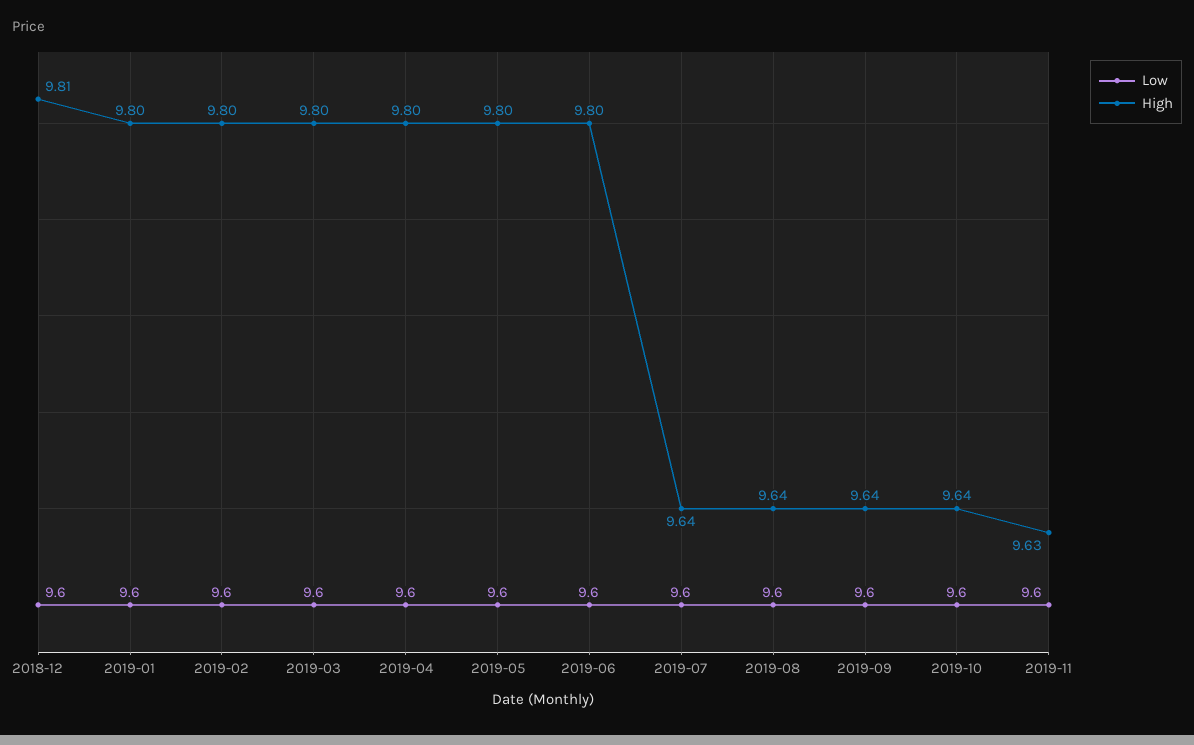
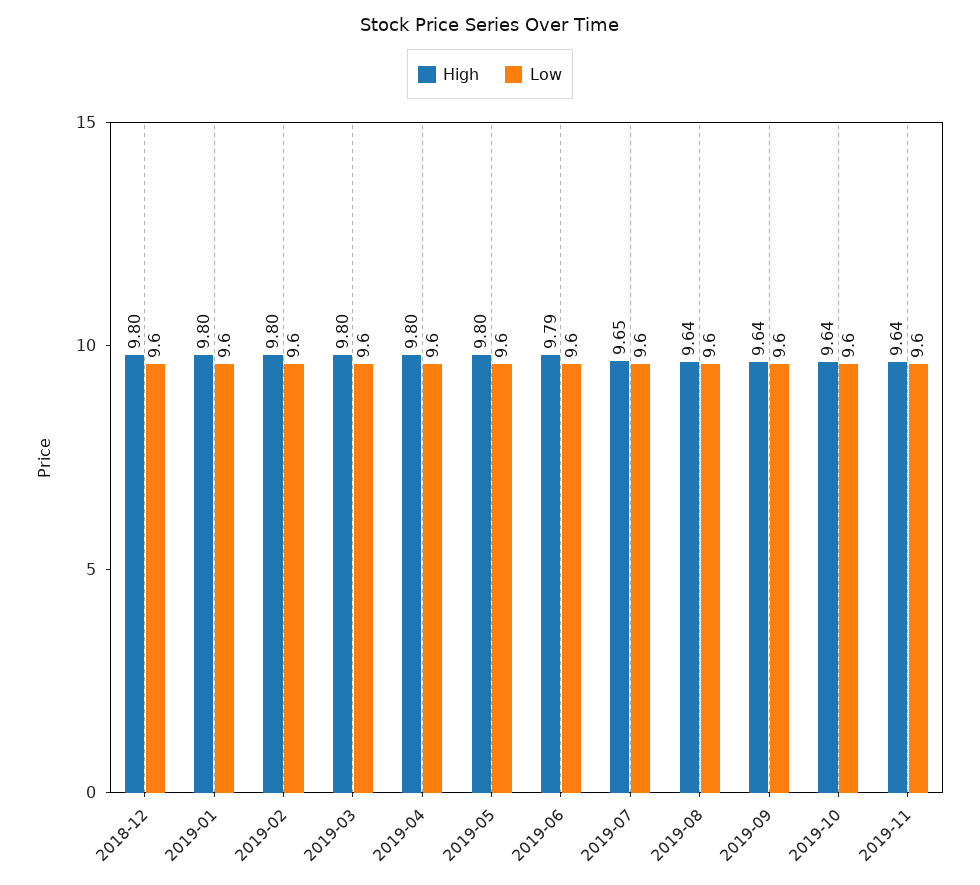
  {
    "Low": {
      "2018-12": 9.6,
      "2019-01": 9.6,
      "2019-02": 9.6,
      "2019-03": 9.6,
      "2019-04": 9.6,
      "2019-05": 9.6,
      "2019-06": 9.6,
      "2019-07": 9.6,
      "2019-08": 9.6,
      "2019-09": 9.6,
      "2019-10": 9.6,
      "2019-11": 9.6
    },
    "High": {
-     "2018-12": 9.81,
+     "2018-12": 9.8,
      "2019-01": 9.8,
      "2019-02": 9.8,
      "2019-03": 9.8,
      "2019-04": 9.8,
      "2019-05": 9.8,
-     "2019-06": 9.8,
+     "2019-06": 9.79,
-     "2019-07": 9.64,
+     "2019-07": 9.65,
      "2019-08": 9.64,
      "2019-09": 9.64,
      "2019-10": 9.64,
-     "2019-11": 9.63
+     "2019-11": 9.64
    }
  }

